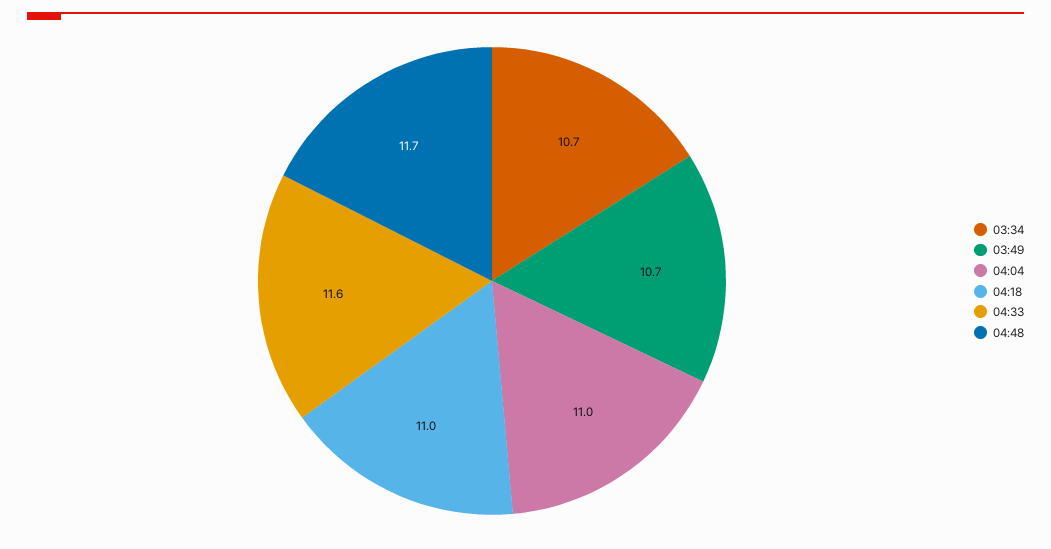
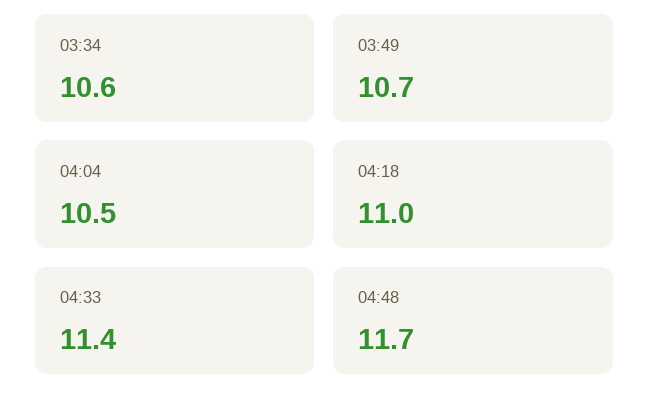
  {
-   "03:34": 10.7,
+   "03:34": 10.6,
    "03:49": 10.7,
-   "04:04": 11,
+   "04:04": 10.5,
    "04:18": 11,
-   "04:33": 11.6,
+   "04:33": 11.4,
    "04:48": 11.7
  }

